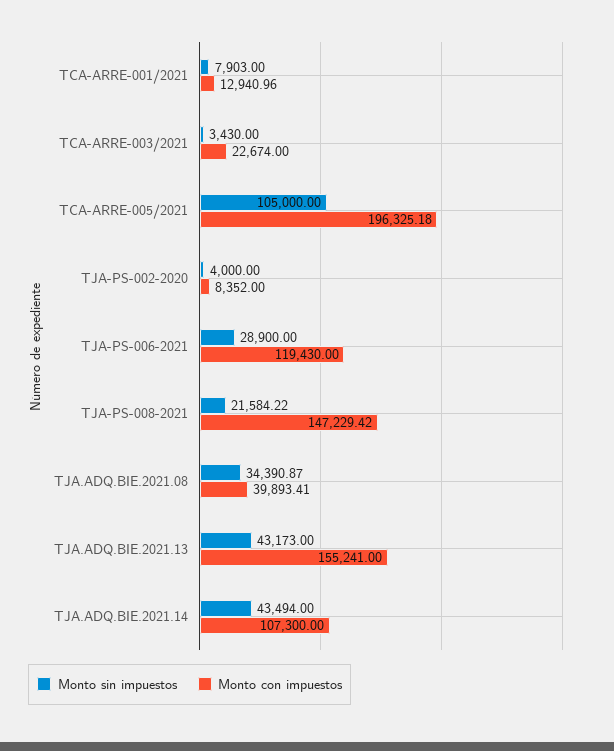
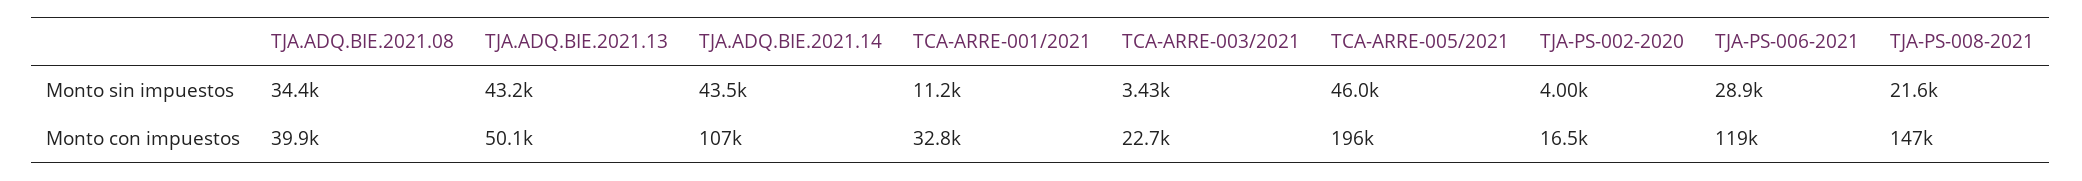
  {
    "Monto sin impuestos": {
-     "TCA-ARRE-001/2021": 7903,
+     "TCA-ARRE-001/2021": 11200,
      "TCA-ARRE-003/2021": 3430,
-     "TCA-ARRE-005/2021": 105000,
+     "TCA-ARRE-005/2021": 46000,
      "TJA-PS-002-2020": 4000,
      "TJA-PS-006-2021": 28900,
      "TJA-PS-008-2021": 21584.22,
      "TJA.ADQ.BIE.2021.08": 34390.87,
      "TJA.ADQ.BIE.2021.13": 43173,
      "TJA.ADQ.BIE.2021.14": 43494
    },
    "Monto con impuestos": {
-     "TCA-ARRE-001/2021": 12940.96,
+     "TCA-ARRE-001/2021": 32800,
      "TCA-ARRE-003/2021": 22674,
      "TCA-ARRE-005/2021": 196325.18,
-     "TJA-PS-002-2020": 8352,
+     "TJA-PS-002-2020": 16500,
      "TJA-PS-006-2021": 119430,
      "TJA-PS-008-2021": 147229.42,
      "TJA.ADQ.BIE.2021.08": 39893.41,
-     "TJA.ADQ.BIE.2021.13": 155241,
+     "TJA.ADQ.BIE.2021.13": 50100,
      "TJA.ADQ.BIE.2021.14": 107300
    }
  }

